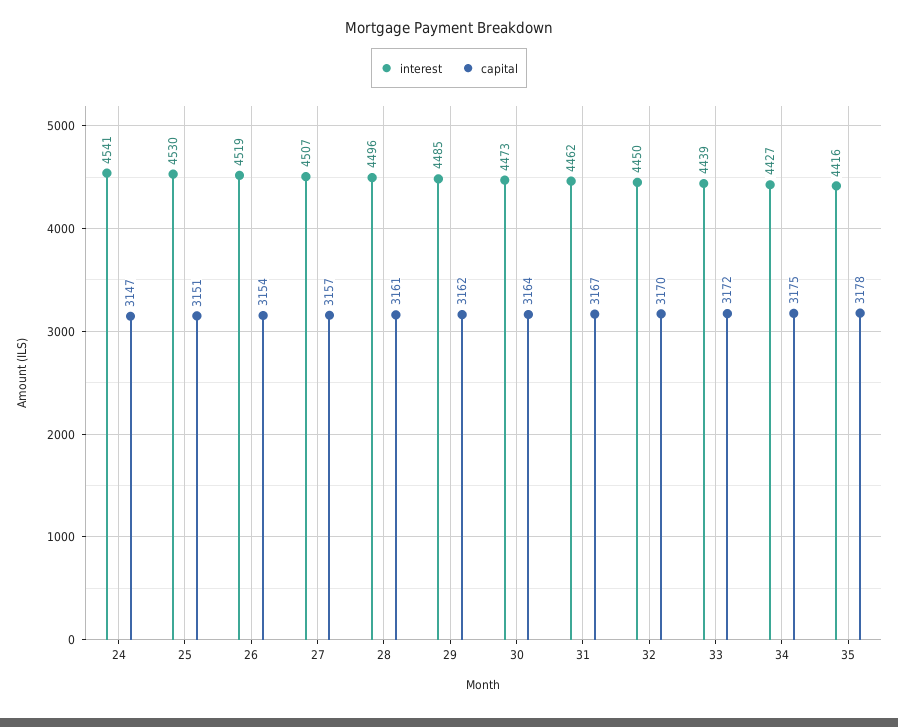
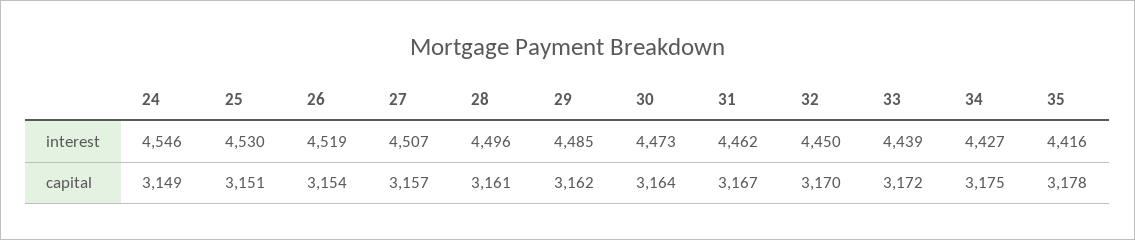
  {
    "interest": {
-     "24": 4541,
+     "24": 4546,
      "25": 4530,
      "26": 4519,
      "27": 4507,
      "28": 4496,
      "29": 4485,
      "30": 4473,
      "31": 4462,
      "32": 4450,
      "33": 4439,
      "34": 4427,
      "35": 4416
    },
    "capital": {
-     "24": 3147,
+     "24": 3149,
      "25": 3151,
      "26": 3154,
      "27": 3157,
      "28": 3161,
      "29": 3162,
      "30": 3164,
      "31": 3167,
      "32": 3170,
      "33": 3172,
      "34": 3175,
      "35": 3178
    }
  }

